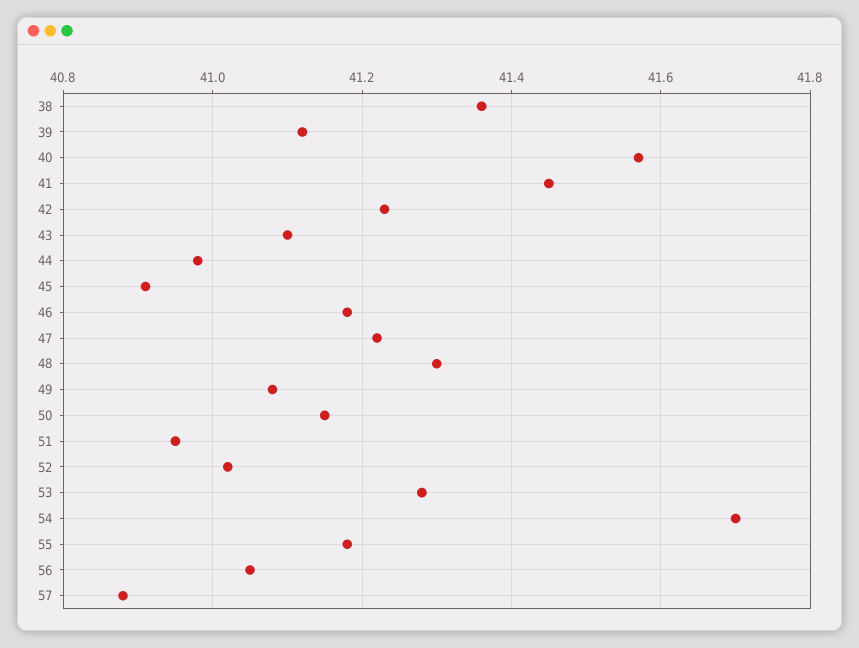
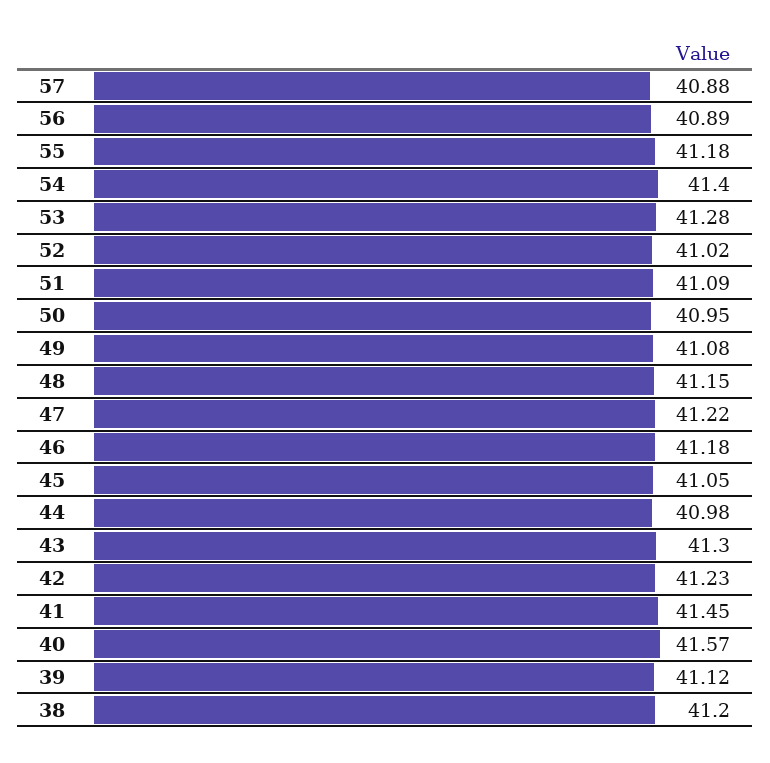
  {
-   "38": 41.35,
+   "38": 41.2,
    "39": 41.12,
    "40": 41.57,
    "41": 41.45,
    "42": 41.23,
-   "43": 41.1,
+   "43": 41.3,
    "44": 40.98,
-   "45": 40.9,
+   "45": 41.05,
    "46": 41.18,
    "47": 41.22,
-   "48": 41.3,
+   "48": 41.15,
    "49": 41.08,
-   "50": 41.15,
+   "50": 40.95,
-   "51": 40.95,
+   "51": 41.09,
    "52": 41.02,
    "53": 41.28,
-   "54": 41.7,
+   "54": 41.4,
    "55": 41.18,
-   "56": 41.05,
+   "56": 40.89,
    "57": 40.88
  }

